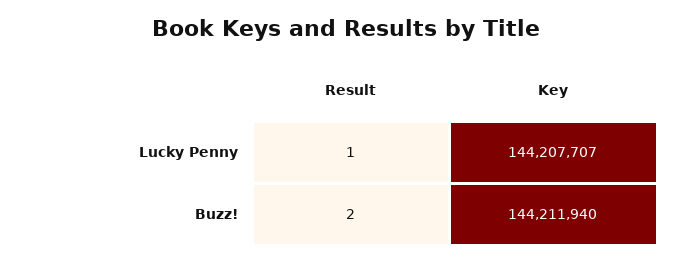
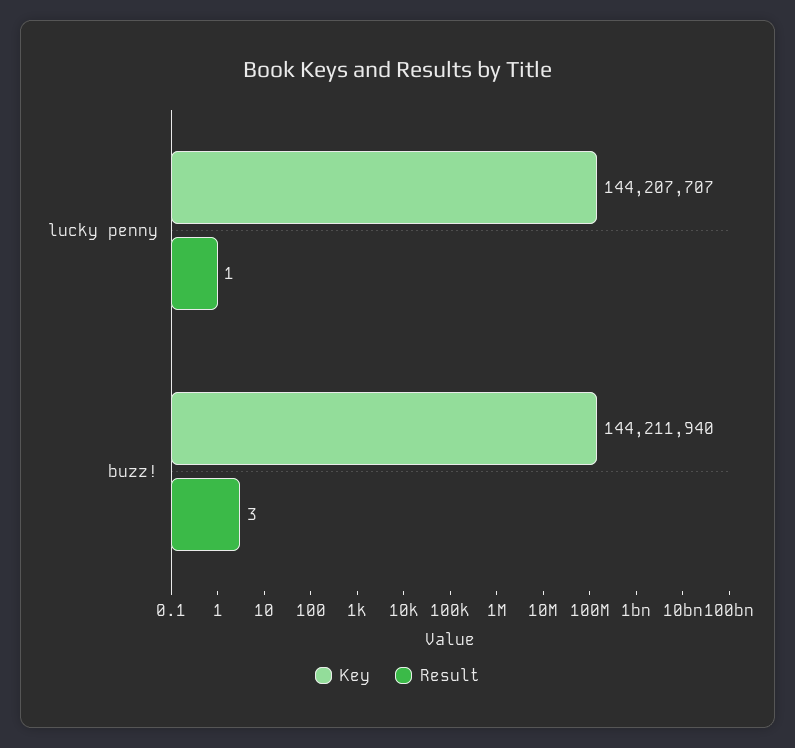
  {
    "Result": {
      "Lucky Penny": 1,
-     "Buzz!": 2
+     "Buzz!": 3
    },
    "Key": {
      "Lucky Penny": 144207707,
      "Buzz!": 144211940
    }
  }

